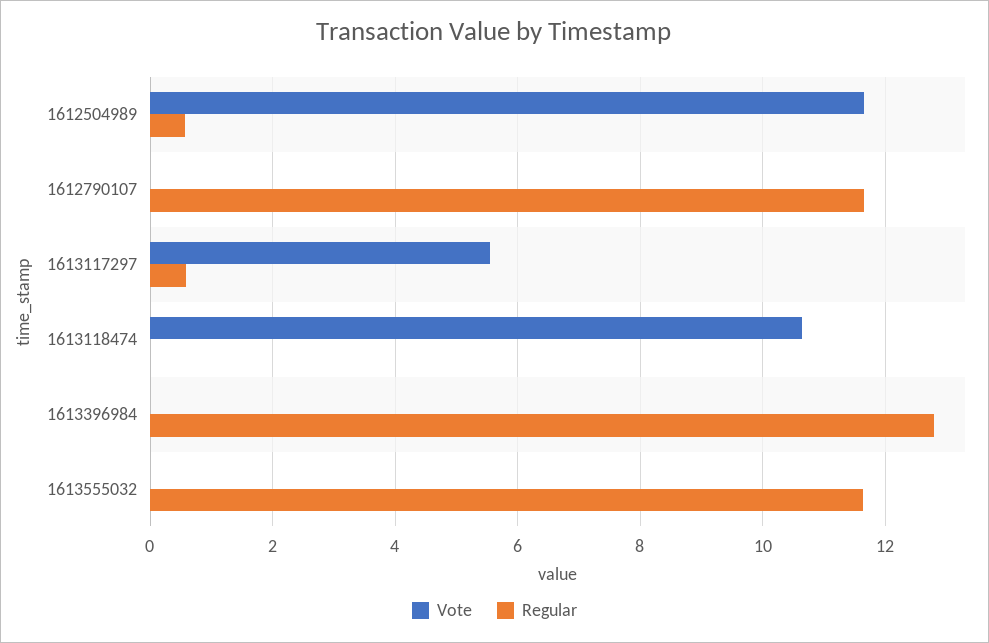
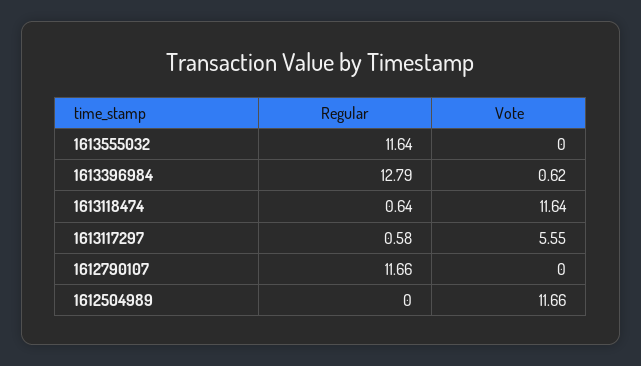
  {
    "Vote": {
      "1612504989": 11.66,
      "1612790107": 0,
      "1613117297": 5.55,
-     "1613118474": 10.6,
+     "1613118474": 11.64,
-     "1613396984": 0,
+     "1613396984": 0.62,
      "1613555032": 0
    },
    "Regular": {
-     "1612504989": 0.6,
+     "1612504989": 0,
      "1612790107": 11.66,
      "1613117297": 0.58,
-     "1613118474": 0,
+     "1613118474": 0.64,
      "1613396984": 12.79,
      "1613555032": 11.64
    }
  }

